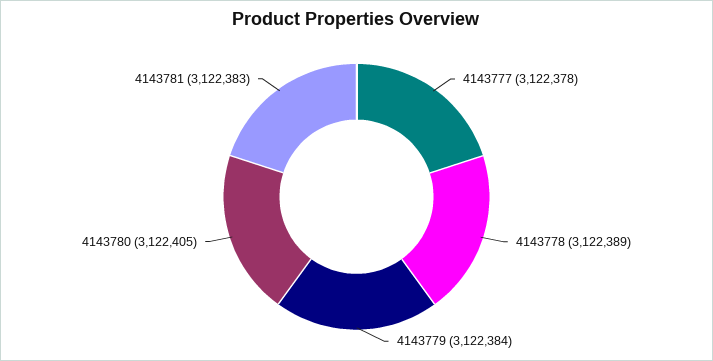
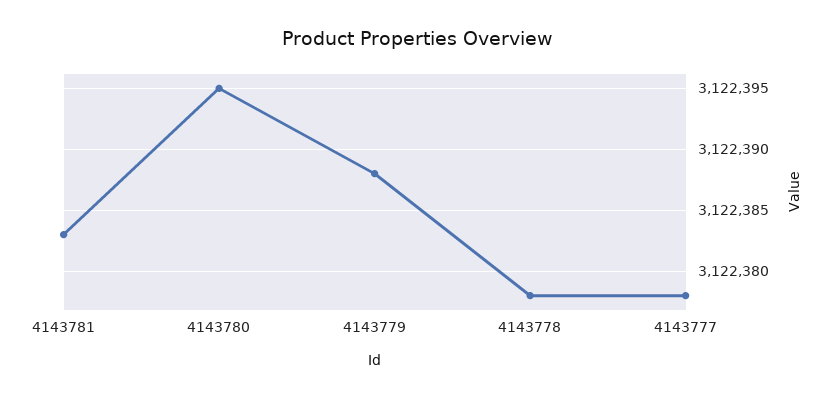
  {
    "4143777": 3122378,
-   "4143778": 3122389,
+   "4143778": 3122378,
-   "4143779": 3122384,
+   "4143779": 3122388,
-   "4143780": 3122405,
+   "4143780": 3122395,
    "4143781": 3122383
  }

